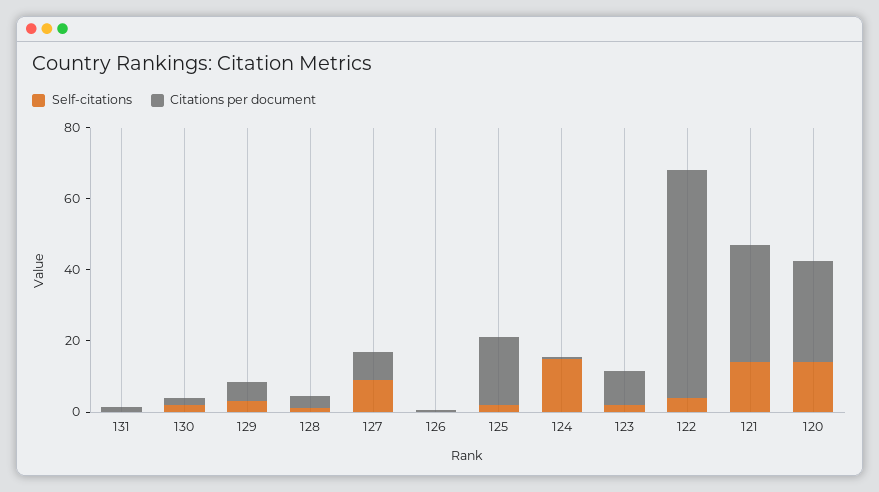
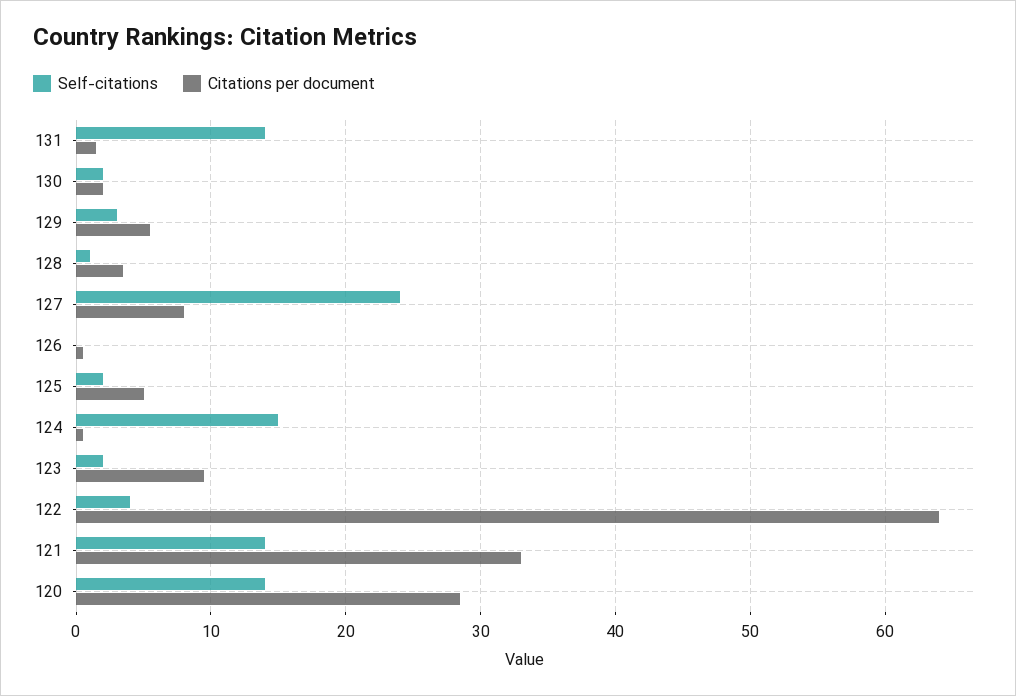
  {
    "Self-citations": {
-     "131": 0,
+     "131": 14,
      "130": 2,
      "129": 3,
      "128": 1,
-     "127": 10,
+     "127": 24,
      "126": 0,
      "125": 2,
      "124": 15,
      "123": 2,
      "122": 4,
      "121": 14,
      "120": 14
    },
    "Citations per document": {
      "131": 2,
      "130": 2,
      "129": 6,
      "128": 4,
      "127": 8,
      "126": 1,
-     "125": 20,
+     "125": 5,
      "124": 1,
      "123": 10,
      "122": 64,
      "121": 33,
      "120": 29
    }
  }

